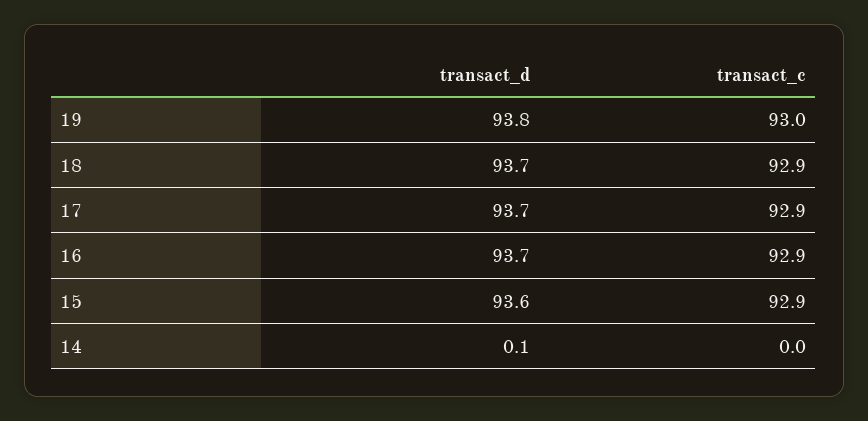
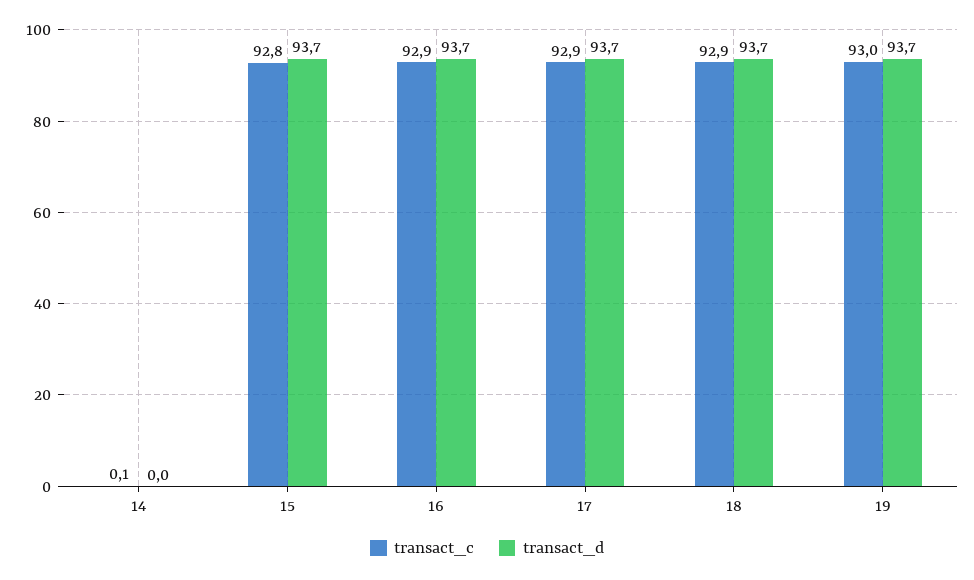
  {
    "transact_d": {
-     "19": 93.8,
+     "19": 93.7,
      "18": 93.7,
      "17": 93.7,
      "16": 93.7,
-     "15": 93.6,
+     "15": 93.7,
-     "14": 0.1
+     "14": 0
    },
    "transact_c": {
      "19": 93,
      "18": 92.9,
      "17": 92.9,
      "16": 92.9,
-     "15": 92.9,
+     "15": 92.8,
-     "14": 0
+     "14": 0.1
    }
  }

